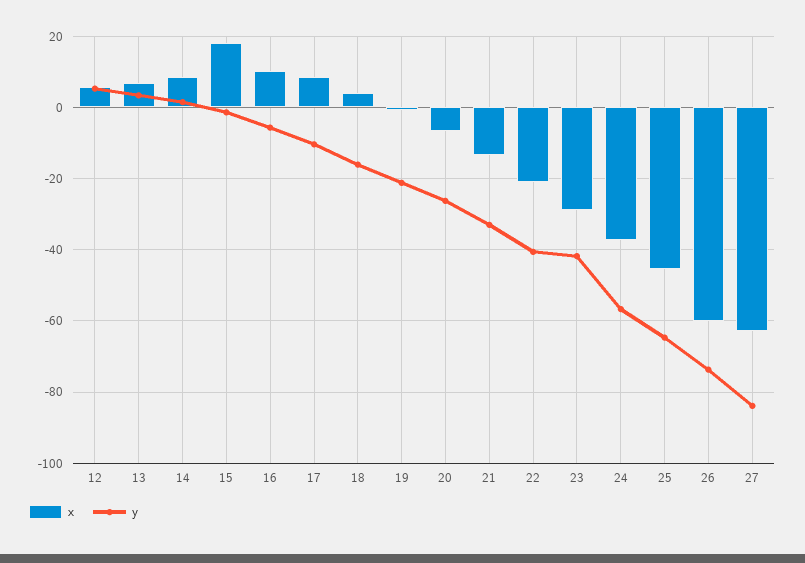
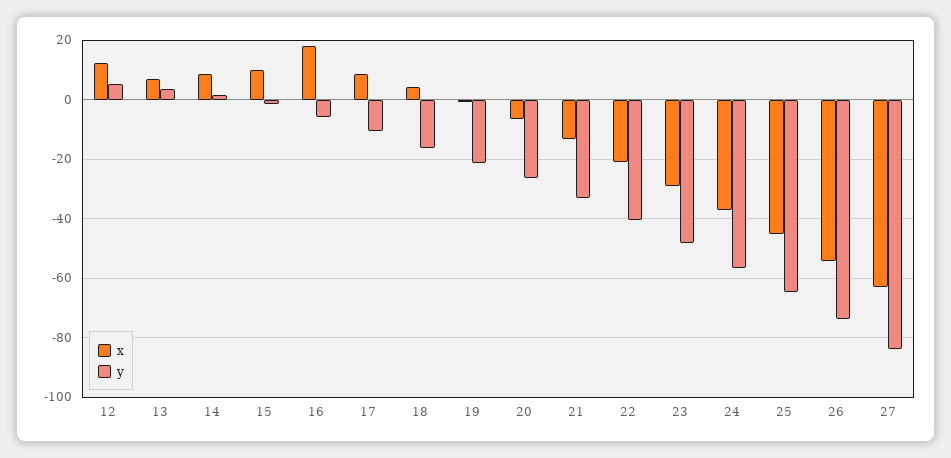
  {
    "x": {
-     "12": 6,
+     "12": 12.5,
      "13": 6,
      "14": 8,
-     "15": 18,
+     "15": 10,
-     "16": 10,
+     "16": 17.5,
      "17": 8,
      "18": 4,
      "19": 0,
      "20": -6,
      "21": -14,
      "22": -22,
      "23": -28,
      "24": -38,
      "25": -46,
-     "26": -60,
+     "26": -55,
      "27": -62
    },
    "y": {
      "12": 6,
      "13": 4,
      "14": 2,
      "15": -2,
      "16": -6,
      "17": -10,
      "18": -16,
      "19": -22,
      "20": -26,
      "21": -34,
      "22": -40,
-     "23": -42,
+     "23": -47.5,
      "24": -56,
      "25": -64,
      "26": -74,
      "27": -84
    }
  }

